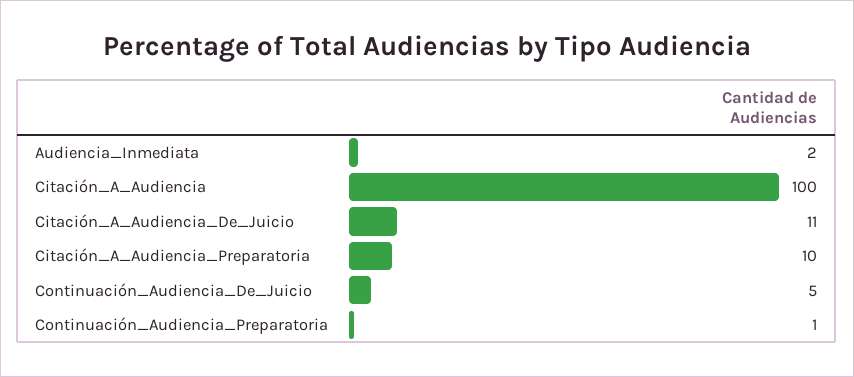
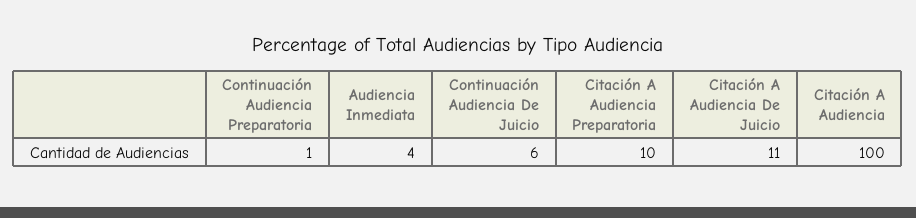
  {
-   "Audiencia_Inmediata": 2,
+   "Audiencia_Inmediata": 4,
    "Citación_A_Audiencia": 100,
    "Citación_A_Audiencia_De_Juicio": 11,
    "Citación_A_Audiencia_Preparatoria": 10,
-   "Continuación_Audiencia_De_Juicio": 5,
+   "Continuación_Audiencia_De_Juicio": 6,
    "Continuación_Audiencia_Preparatoria": 1
  }

